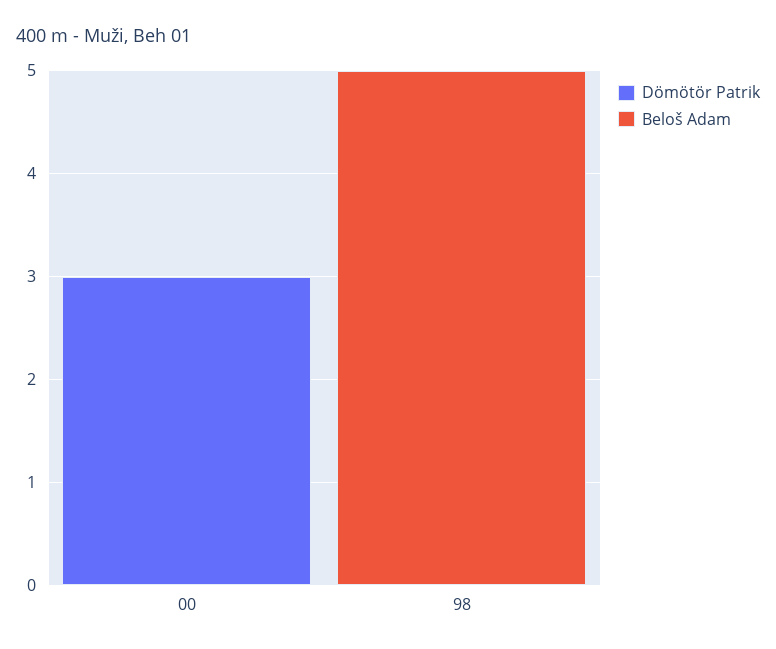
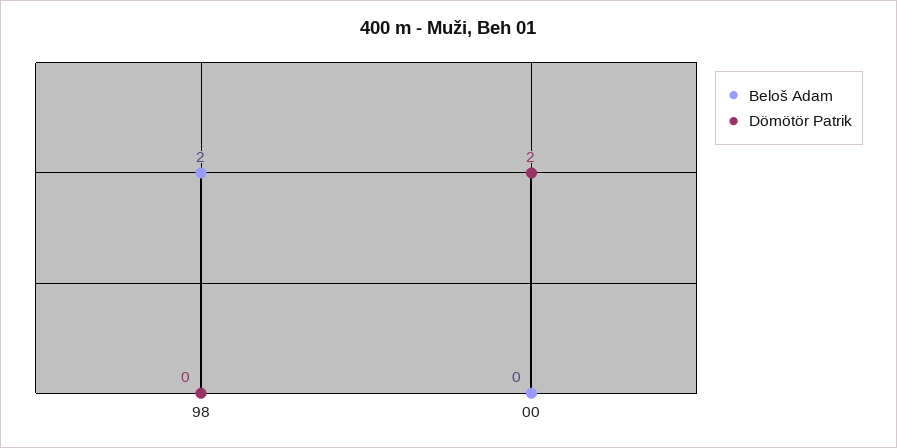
  {
    "Dömötör Patrik": {
-     "00": 3,
+     "00": 2,
      "98": 0
    },
    "Beloš Adam": {
      "00": 0,
-     "98": 5
+     "98": 2
    }
  }

